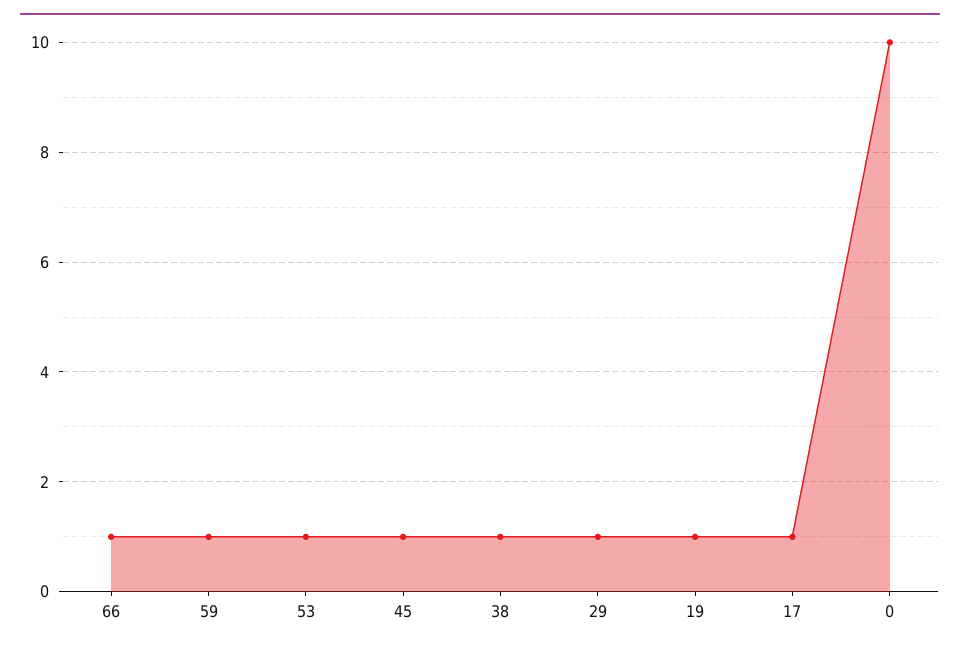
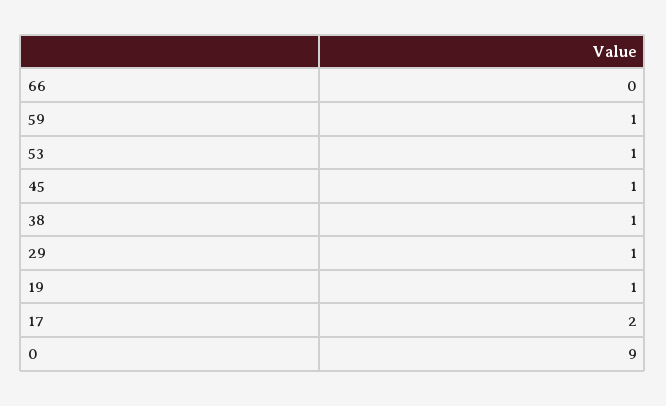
  {
-   "66": 1,
+   "66": 0,
    "59": 1,
    "53": 1,
    "45": 1,
    "38": 1,
    "29": 1,
    "19": 1,
-   "17": 1,
+   "17": 2,
-   "0": 10
+   "0": 9
  }

